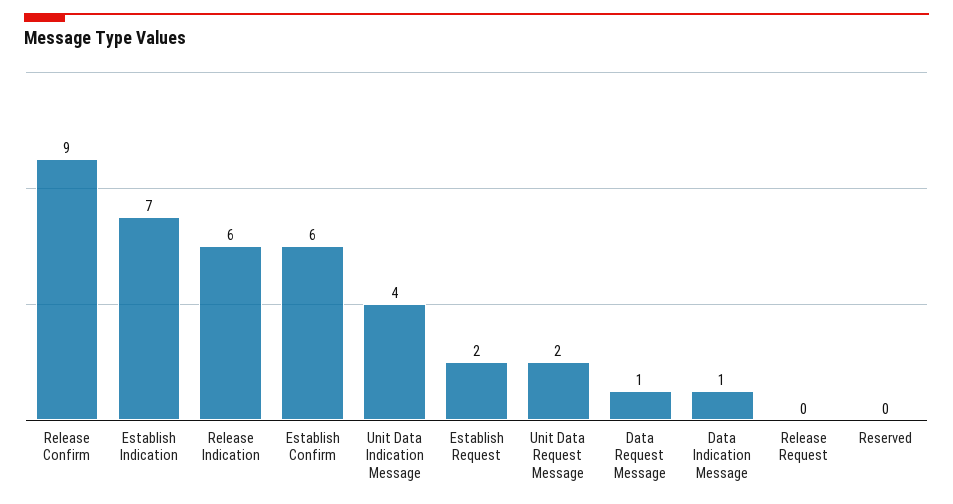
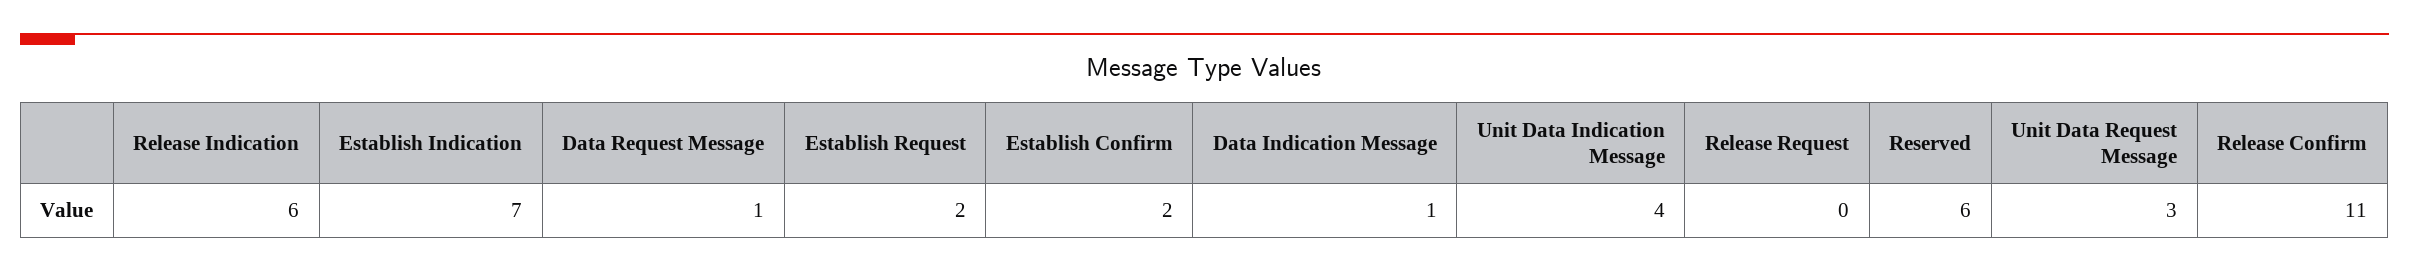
  {
-   "Release Confirm": 9,
+   "Release Confirm": 11,
    "Establish Indication": 7,
    "Release Indication": 6,
-   "Establish Confirm": 6,
+   "Establish Confirm": 2,
    "Unit Data Indication Message": 4,
    "Establish Request": 2,
-   "Unit Data Request Message": 2,
+   "Unit Data Request Message": 3,
    "Data Request Message": 1,
    "Data Indication Message": 1,
    "Release Request": 0,
-   "Reserved": 0
+   "Reserved": 6
  }

